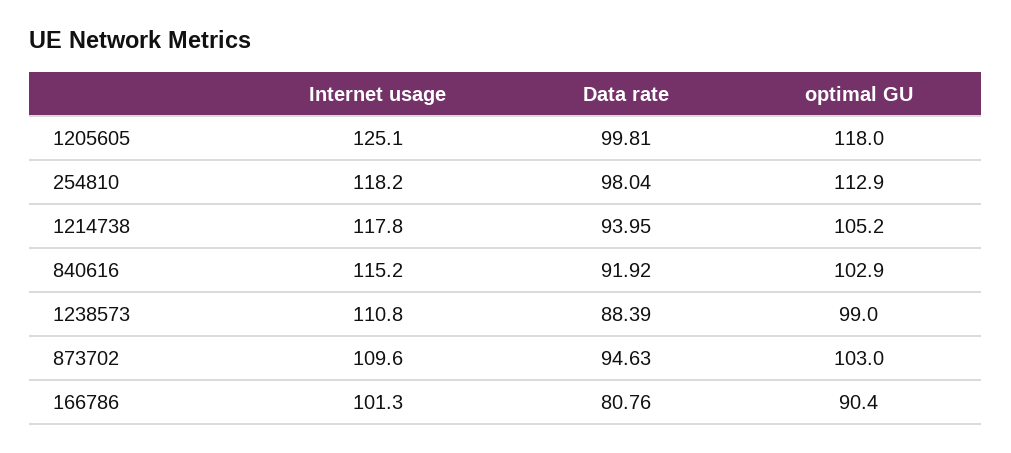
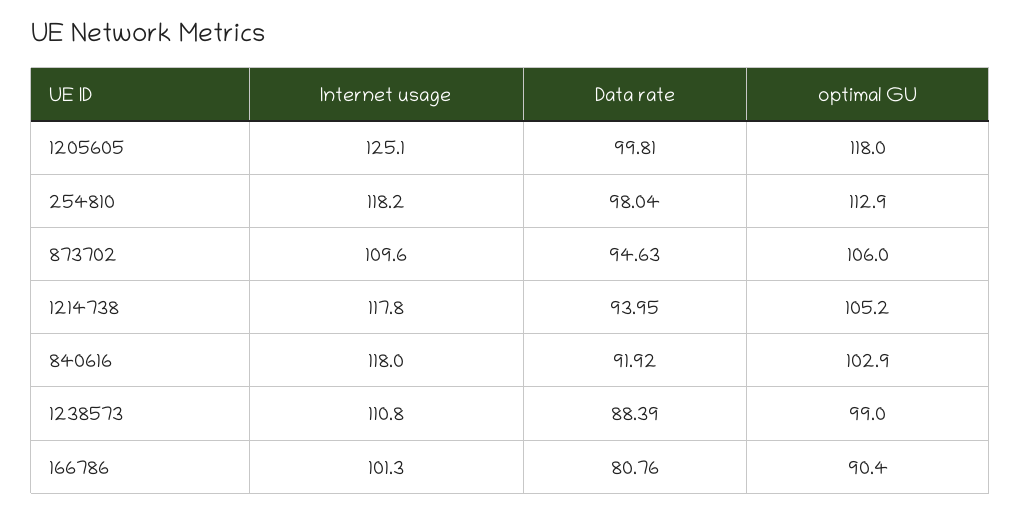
  {
    "Internet usage": {
      "1205605": 125.1,
      "254810": 118.2,
      "1214738": 117.8,
-     "840616": 115.2,
+     "840616": 118,
      "1238573": 110.8,
      "873702": 109.6,
      "166786": 101.3
    },
    "Data rate": {
      "1205605": 99.81,
      "254810": 98.04,
      "1214738": 93.95,
      "840616": 91.92,
      "1238573": 88.39,
      "873702": 94.63,
      "166786": 80.76
    },
    "optimal GU": {
      "1205605": 118,
      "254810": 112.9,
      "1214738": 105.2,
      "840616": 102.9,
      "1238573": 99,
-     "873702": 103,
+     "873702": 106,
      "166786": 90.4
    }
  }

